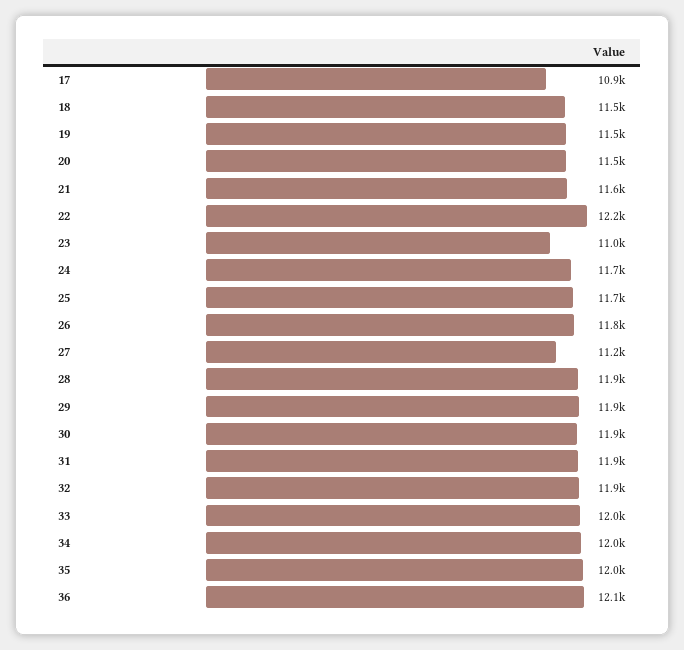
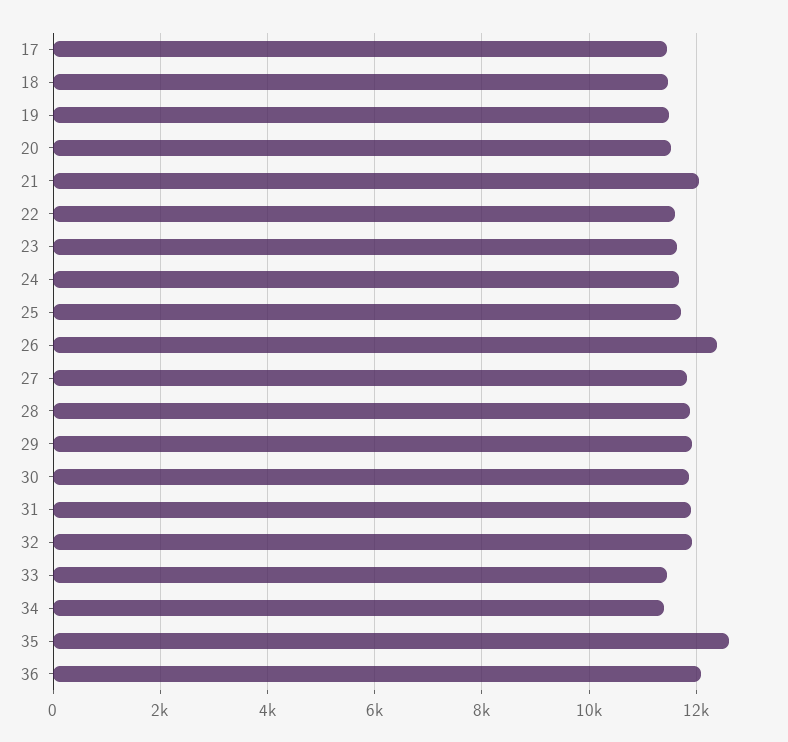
  {
-   "17": 10900,
+   "17": 11400,
    "18": 11500,
    "19": 11500,
    "20": 11500,
-   "21": 11600,
+   "21": 12000,
-   "22": 12200,
+   "22": 11600,
-   "23": 11000,
+   "23": 11600,
    "24": 11700,
    "25": 11700,
-   "26": 11800,
+   "26": 12400,
-   "27": 11200,
+   "27": 11800,
    "28": 11900,
    "29": 11900,
    "30": 11900,
    "31": 11900,
    "32": 11900,
-   "33": 12000,
+   "33": 11400,
-   "34": 12000,
+   "34": 11400,
-   "35": 12000,
+   "35": 12600,
    "36": 12100
  }

